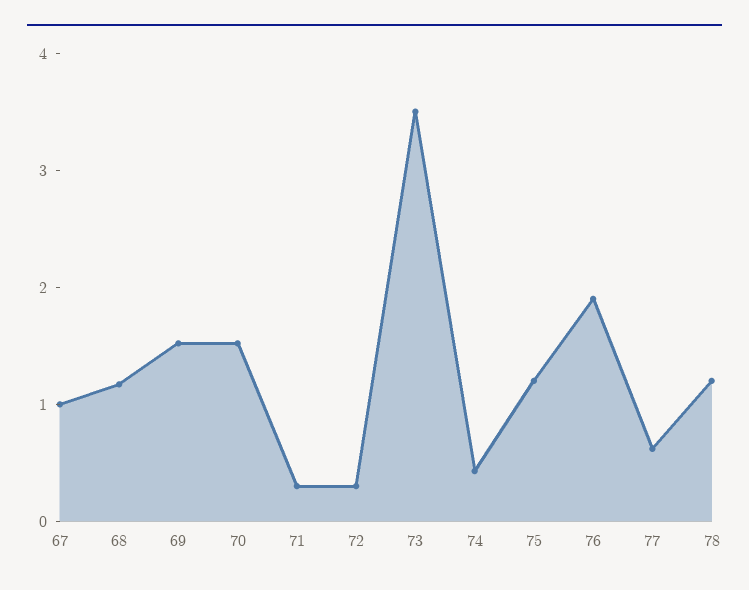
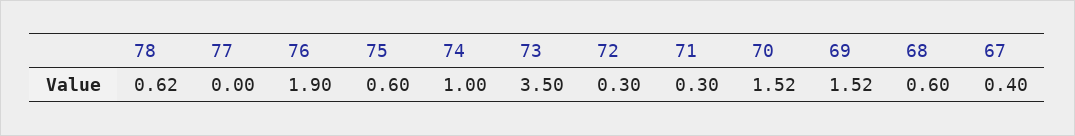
  {
-   "67": 1,
+   "67": 0.4,
-   "68": 1.2,
+   "68": 0.6,
    "69": 1.52,
    "70": 1.52,
    "71": 0.3,
    "72": 0.3,
    "73": 3.5,
-   "74": 0.4,
+   "74": 1,
-   "75": 1.2,
+   "75": 0.6,
    "76": 1.9,
-   "77": 0.6,
+   "77": 0,
-   "78": 1.2
+   "78": 0.62
  }

